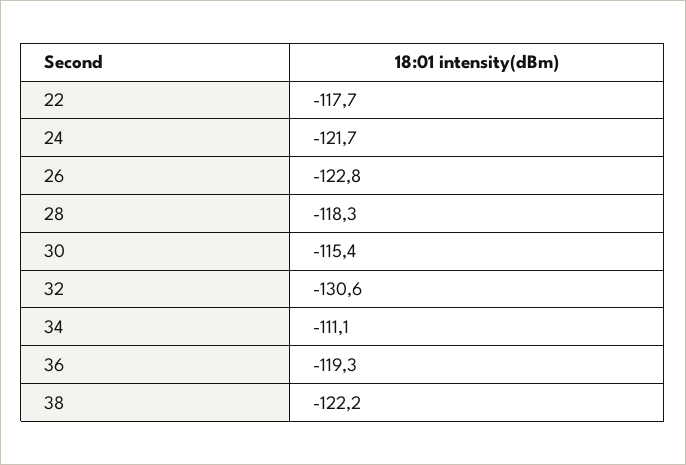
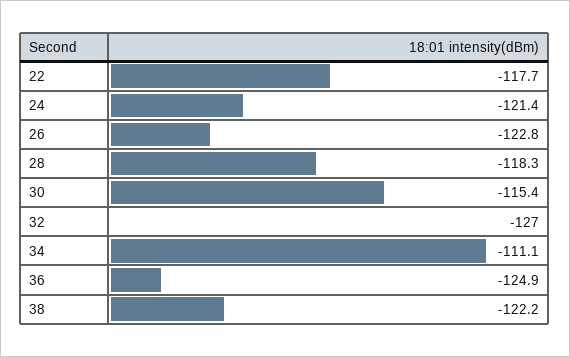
  {
    "22": -117.7,
-   "24": -121.7,
+   "24": -121.4,
    "26": -122.8,
    "28": -118.3,
    "30": -115.4,
-   "32": -130.6,
+   "32": -127,
    "34": -111.1,
-   "36": -119.3,
+   "36": -124.9,
    "38": -122.2
  }

